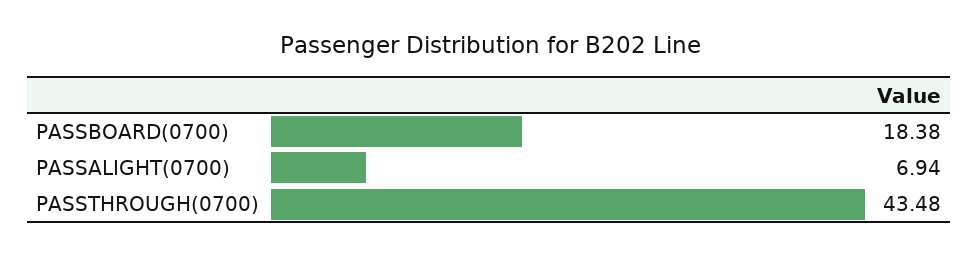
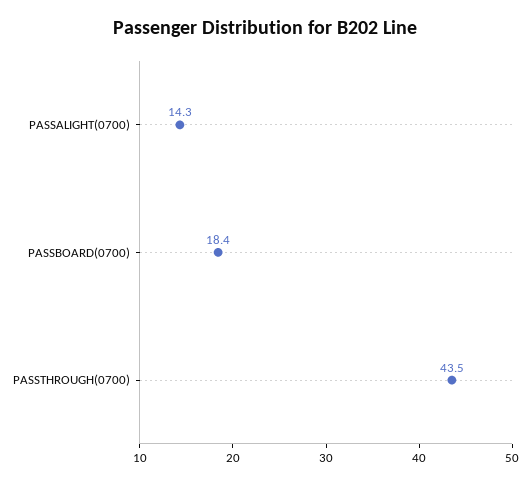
  {
    "PASSBOARD(0700)": 18.38,
-   "PASSALIGHT(0700)": 6.94,
+   "PASSALIGHT(0700)": 14.3,
    "PASSTHROUGH(0700)": 43.48
  }

